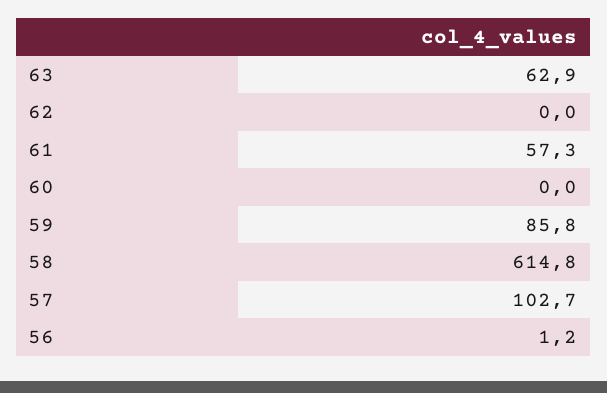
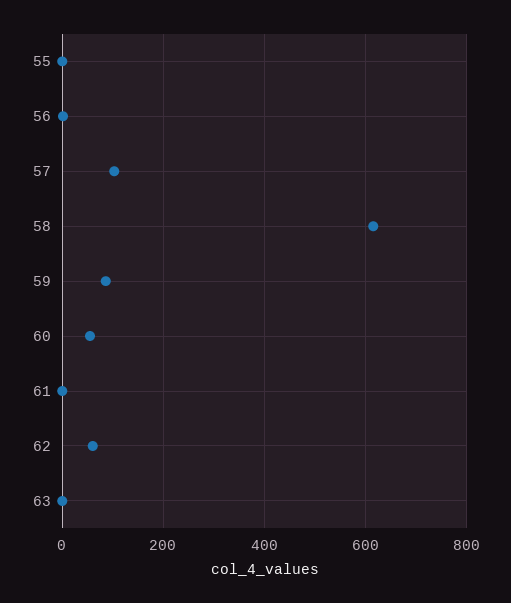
  {
-   "63": 62.9,
+   "63": 0,
-   "62": 0,
+   "62": 60,
-   "61": 57.3,
+   "61": 0,
-   "60": 0,
+   "60": 60,
    "59": 85.8,
    "58": 614.8,
    "57": 102.7,
-   "56": 1.2
+   "56": 1.2,
+   "55": 0
  }

